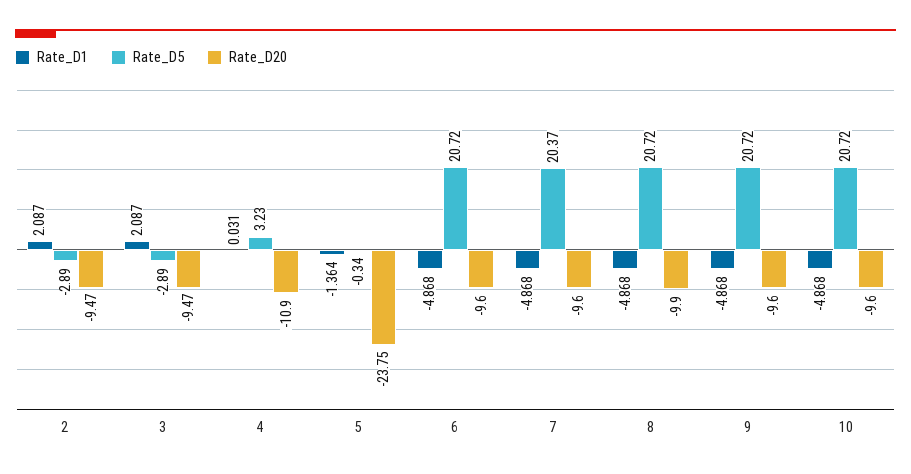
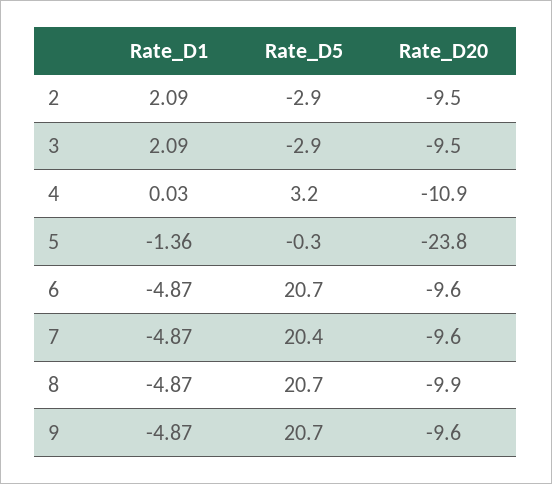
  {
    "Rate_D1": {
      "2": 2.087,
      "3": 2.087,
      "4": 0.031,
      "5": -1.364,
      "6": -4.868,
      "7": -4.868,
      "8": -4.868,
-     "9": -4.868,
+     "9": -4.868
-     "10": -4.868
    },
    "Rate_D5": {
      "2": -2.89,
      "3": -2.89,
      "4": 3.23,
      "5": -0.34,
      "6": 20.72,
      "7": 20.37,
      "8": 20.72,
-     "9": 20.72,
+     "9": 20.72
-     "10": 20.72
    },
    "Rate_D20": {
      "2": -9.47,
      "3": -9.47,
      "4": -10.9,
      "5": -23.75,
      "6": -9.6,
      "7": -9.6,
      "8": -9.9,
-     "9": -9.6,
+     "9": -9.6
-     "10": -9.6
    }
  }

